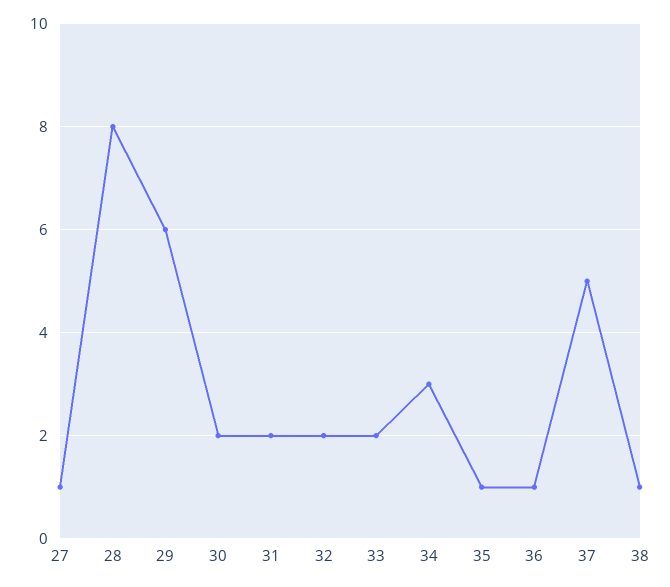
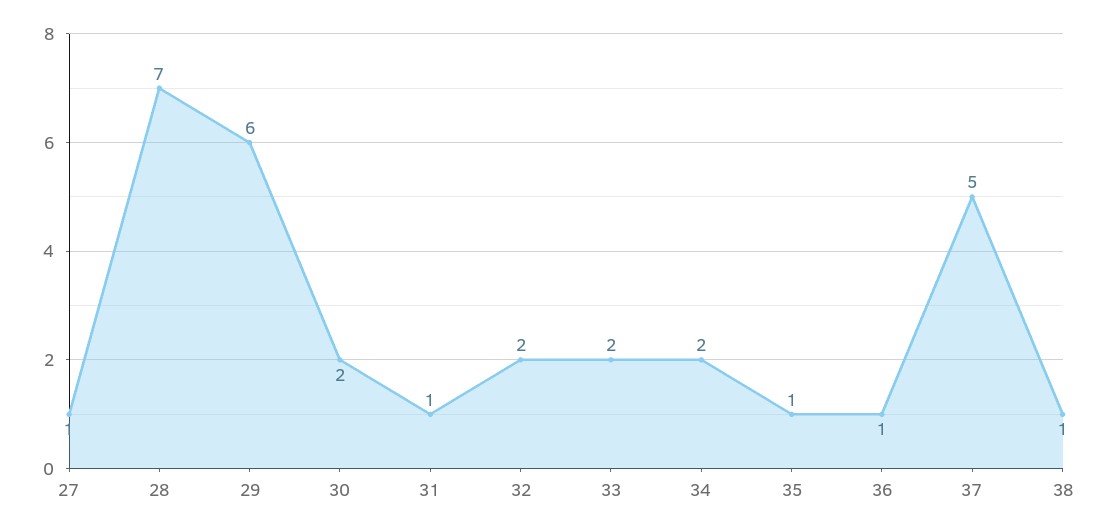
  {
    "27": 1,
-   "28": 8,
+   "28": 7,
    "29": 6,
    "30": 2,
-   "31": 2,
+   "31": 1,
    "32": 2,
    "33": 2,
-   "34": 3,
+   "34": 2,
    "35": 1,
    "36": 1,
    "37": 5,
    "38": 1
  }

